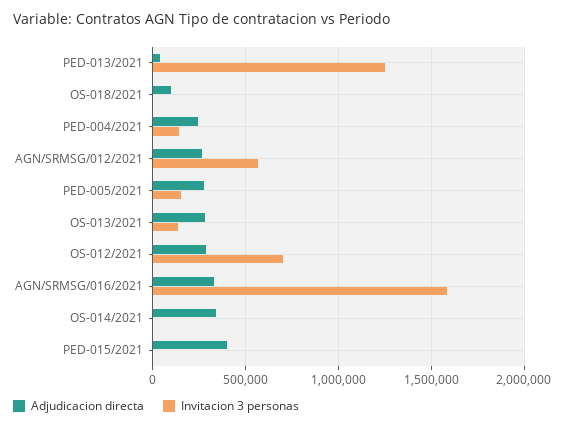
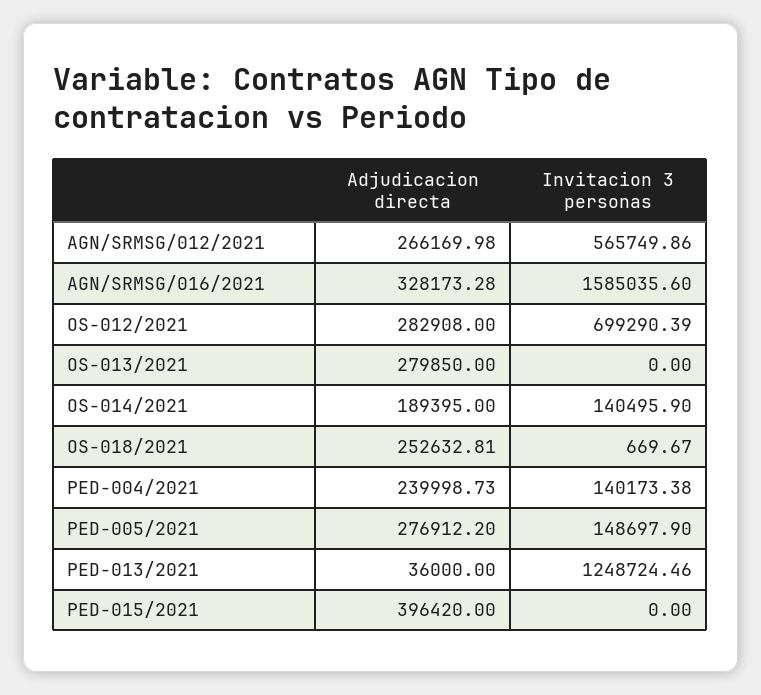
  {
    "Adjudicacion directa": {
      "PED-013/2021": 36000,
-     "OS-018/2021": 100000,
+     "OS-018/2021": 252632.81,
      "PED-004/2021": 239998.73,
      "AGN/SRMSG/012/2021": 266169.98,
      "PED-005/2021": 276912.2,
      "OS-013/2021": 279850,
      "OS-012/2021": 282908,
      "AGN/SRMSG/016/2021": 328173.28,
-     "OS-014/2021": 350000,
+     "OS-014/2021": 189395,
      "PED-015/2021": 396420
    },
    "Invitacion 3 personas": {
      "PED-013/2021": 1248724.46,
      "OS-018/2021": 669.67,
      "PED-004/2021": 140173.38,
      "AGN/SRMSG/012/2021": 565749.86,
      "PED-005/2021": 148697.9,
-     "OS-013/2021": 150000,
+     "OS-013/2021": 0,
      "OS-012/2021": 699290.39,
      "AGN/SRMSG/016/2021": 1585035.6,
-     "OS-014/2021": 0,
+     "OS-014/2021": 140495.9,
      "PED-015/2021": 0
    }
  }

